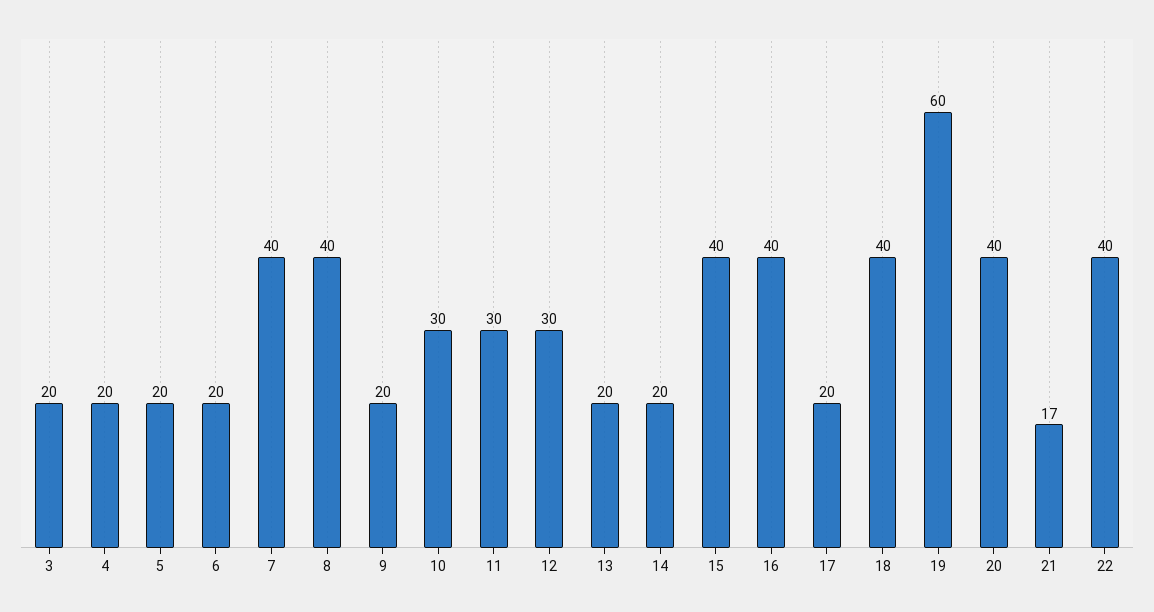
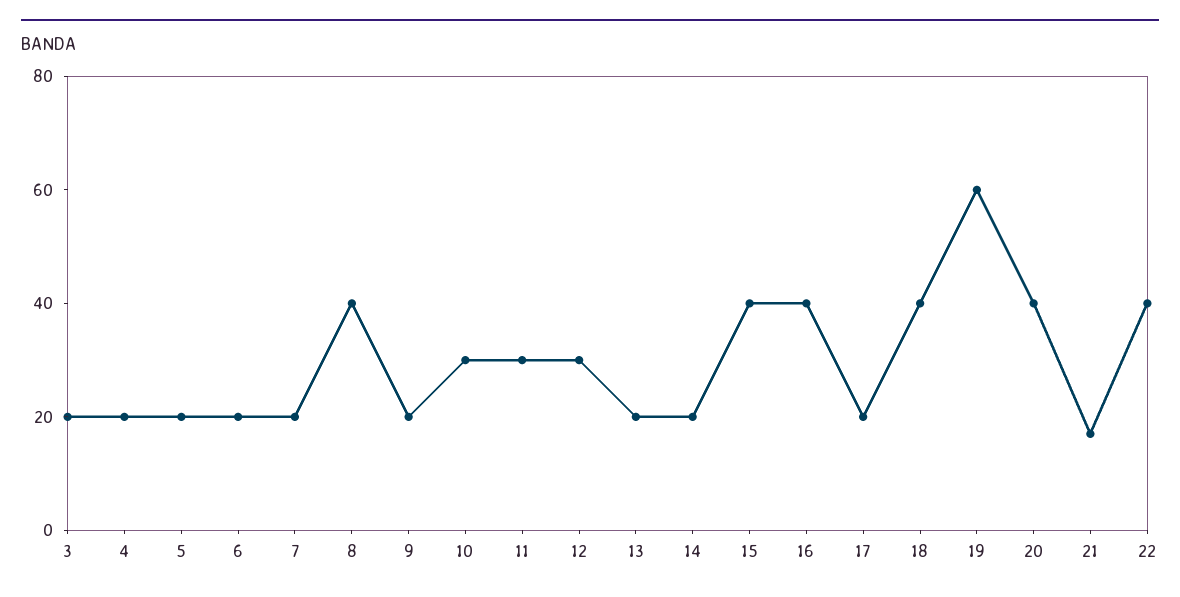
  {
    "3": 20,
    "4": 20,
    "5": 20,
    "6": 20,
-   "7": 40,
+   "7": 20,
    "8": 40,
    "9": 20,
    "10": 30,
    "11": 30,
    "12": 30,
    "13": 20,
    "14": 20,
    "15": 40,
    "16": 40,
    "17": 20,
    "18": 40,
    "19": 60,
    "20": 40,
    "21": 17,
    "22": 40
  }

